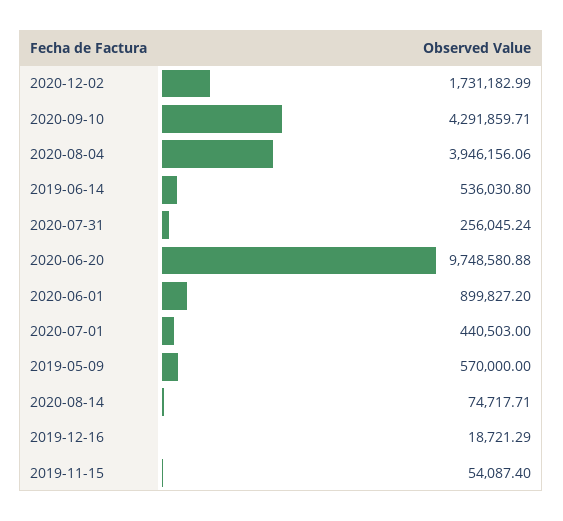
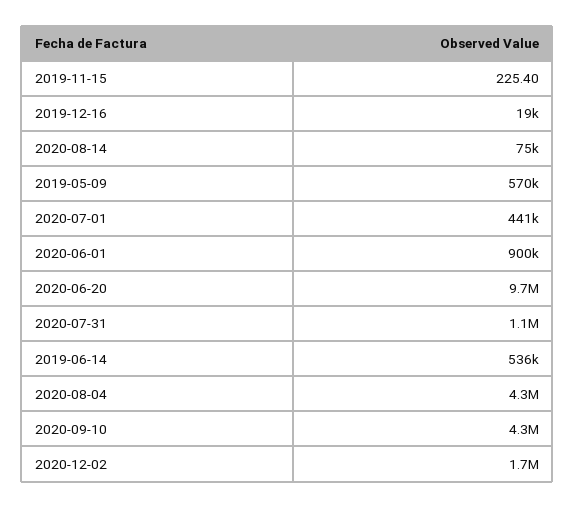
  {
    "2020-12-02": 1731182.99,
    "2020-09-10": 4291859.71,
-   "2020-08-04": 3946156.06,
+   "2020-08-04": 4300000,
    "2019-06-14": 536030.8,
-   "2020-07-31": 256045.24,
+   "2020-07-31": 1100000,
    "2020-06-20": 9748580.88,
    "2020-06-01": 899827.2,
    "2020-07-01": 440503,
    "2019-05-09": 570000,
    "2020-08-14": 74717.71,
    "2019-12-16": 18721.29,
-   "2019-11-15": 54087.4
+   "2019-11-15": 225.4
  }

